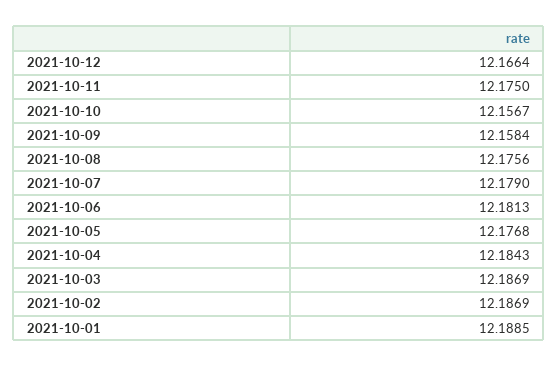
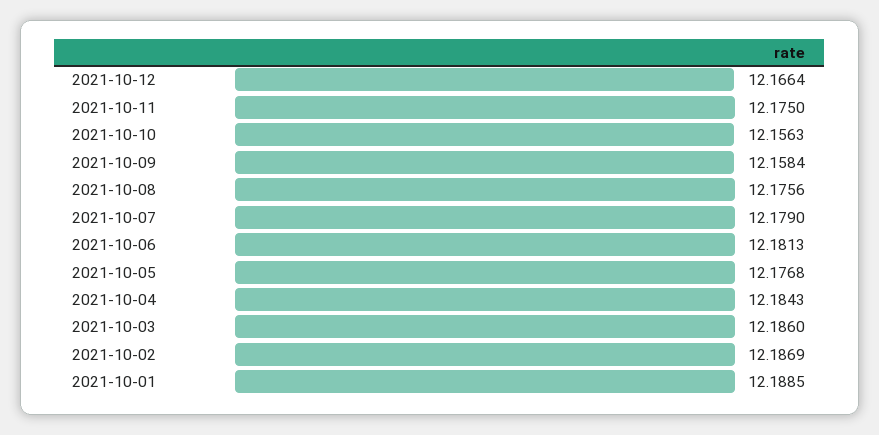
  {
    "2021-10-12": 12.1664,
    "2021-10-11": 12.175,
-   "2021-10-10": 12.1567,
+   "2021-10-10": 12.1563,
    "2021-10-09": 12.1584,
    "2021-10-08": 12.1756,
    "2021-10-07": 12.179,
    "2021-10-06": 12.1813,
    "2021-10-05": 12.1768,
    "2021-10-04": 12.1843,
-   "2021-10-03": 12.1869,
+   "2021-10-03": 12.186,
    "2021-10-02": 12.1869,
    "2021-10-01": 12.1885
  }

